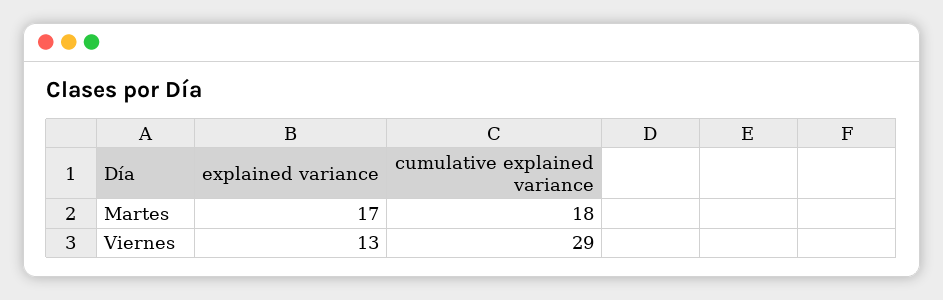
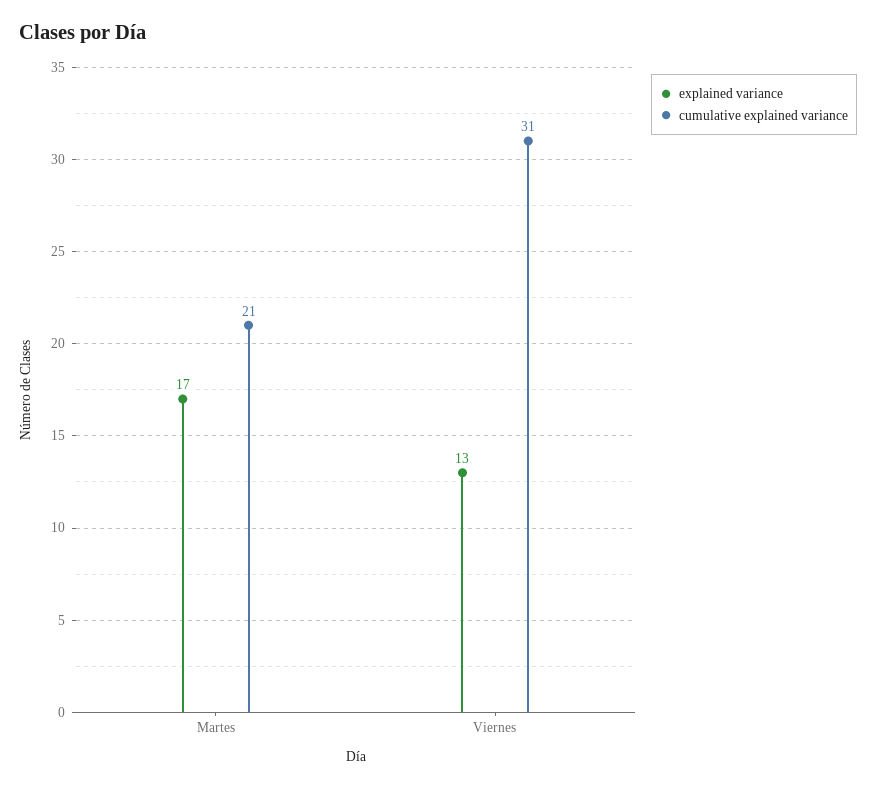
  {
    "explained variance": {
      "Martes": 17,
      "Viernes": 13
    },
    "cumulative explained variance": {
-     "Martes": 18,
+     "Martes": 21,
-     "Viernes": 29
+     "Viernes": 31
    }
  }

